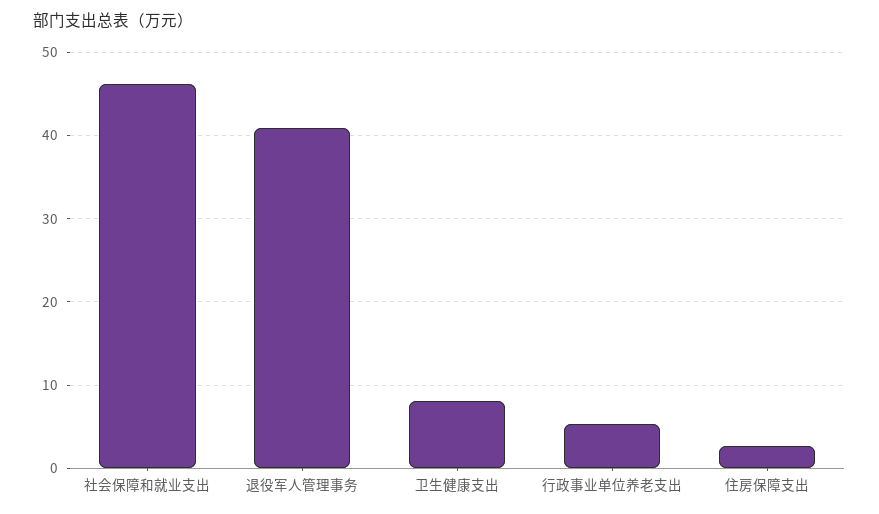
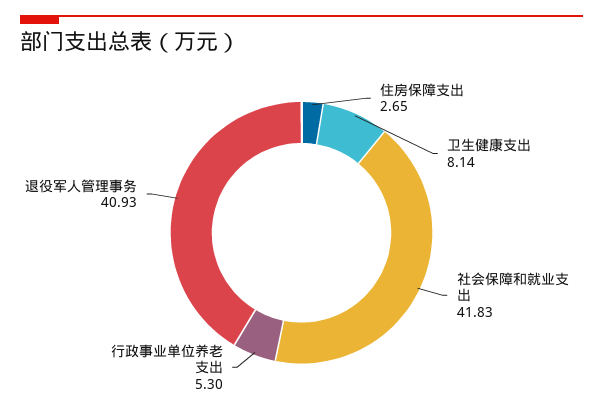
  {
-   "社会保障和就业支出": 46,
+   "社会保障和就业支出": 41.83,
    "退役军人管理事务": 40.93,
    "卫生健康支出": 8.14,
    "行政事业单位养老支出": 5.3,
    "住房保障支出": 2.65
  }

